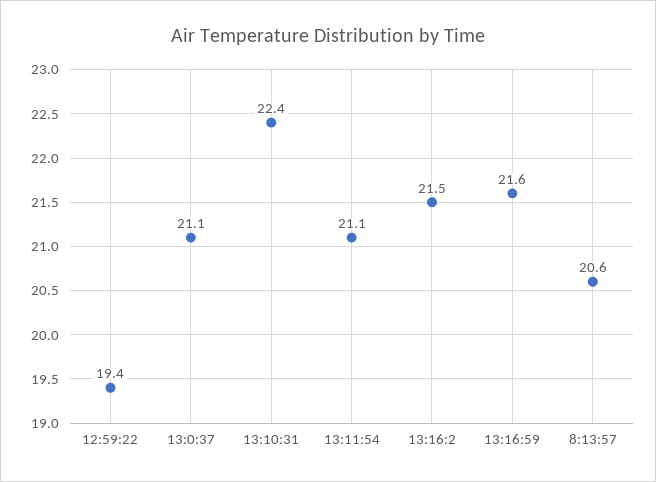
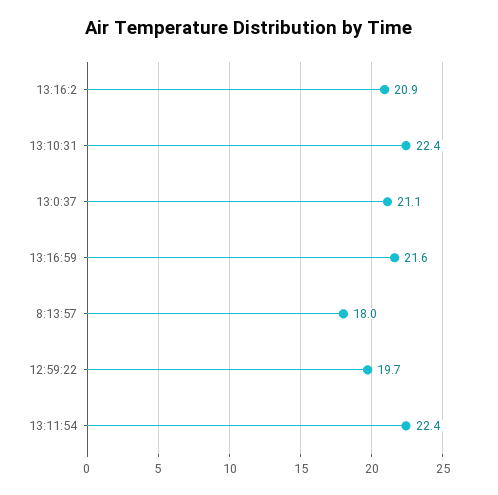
  {
-   "12:59:22": 19.4,
+   "12:59:22": 19.7,
    "13:0:37": 21.1,
    "13:10:31": 22.4,
-   "13:11:54": 21.1,
+   "13:11:54": 22.4,
-   "13:16:2": 21.5,
+   "13:16:2": 20.9,
    "13:16:59": 21.6,
-   "8:13:57": 20.6
+   "8:13:57": 18
  }

